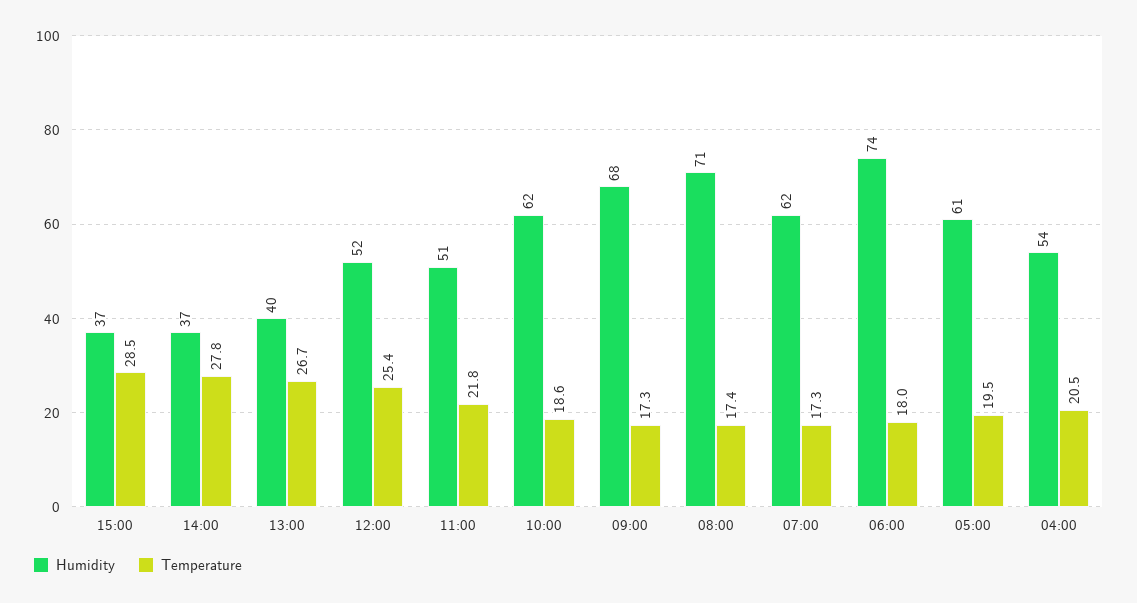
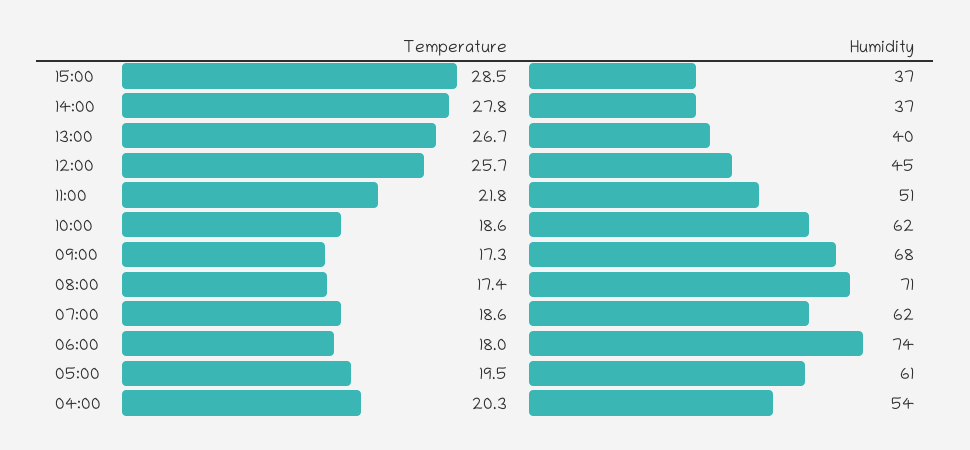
  {
    "Humidity": {
      "15:00": 37,
      "14:00": 37,
      "13:00": 40,
-     "12:00": 52,
+     "12:00": 45,
      "11:00": 51,
      "10:00": 62,
      "09:00": 68,
      "08:00": 71,
      "07:00": 62,
      "06:00": 74,
      "05:00": 61,
      "04:00": 54
    },
    "Temperature": {
      "15:00": 28.5,
      "14:00": 27.8,
      "13:00": 26.7,
-     "12:00": 25.4,
+     "12:00": 25.7,
      "11:00": 21.8,
      "10:00": 18.6,
      "09:00": 17.3,
      "08:00": 17.4,
-     "07:00": 17.3,
+     "07:00": 18.6,
      "06:00": 18,
      "05:00": 19.5,
-     "04:00": 20.5
+     "04:00": 20.3
    }
  }

